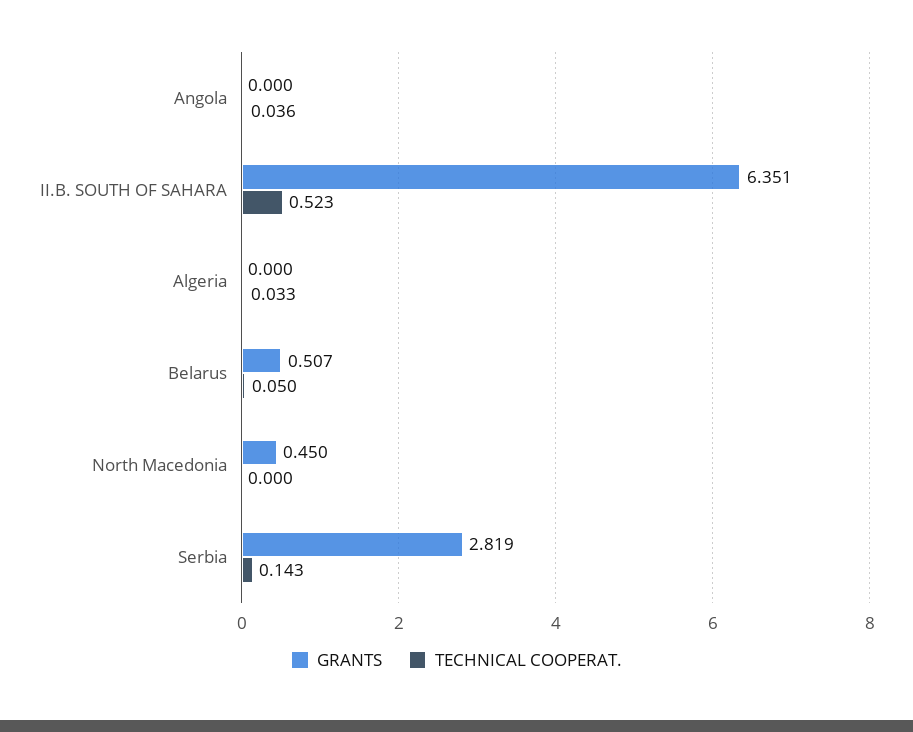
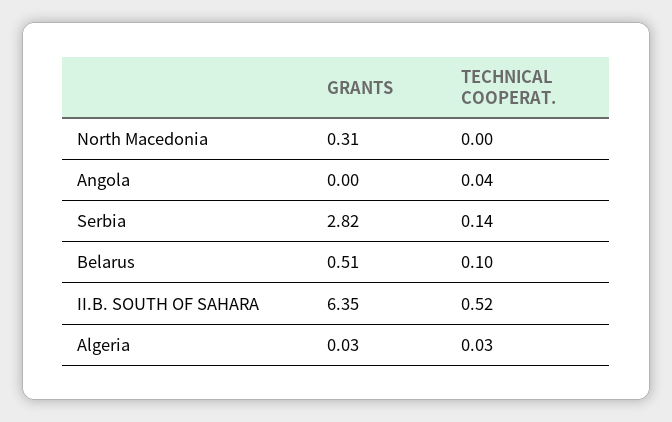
  {
    "GRANTS": {
      "Angola": 0,
      "II.B. SOUTH OF SAHARA": 6.351,
-     "Algeria": 0,
+     "Algeria": 0.03,
      "Belarus": 0.507,
-     "North Macedonia": 0.45,
+     "North Macedonia": 0.31,
      "Serbia": 2.819
    },
    "TECHNICAL COOPERAT.": {
      "Angola": 0.036,
      "II.B. SOUTH OF SAHARA": 0.523,
      "Algeria": 0.033,
-     "Belarus": 0.05,
+     "Belarus": 0.1,
      "North Macedonia": 0,
      "Serbia": 0.143
    }
  }

